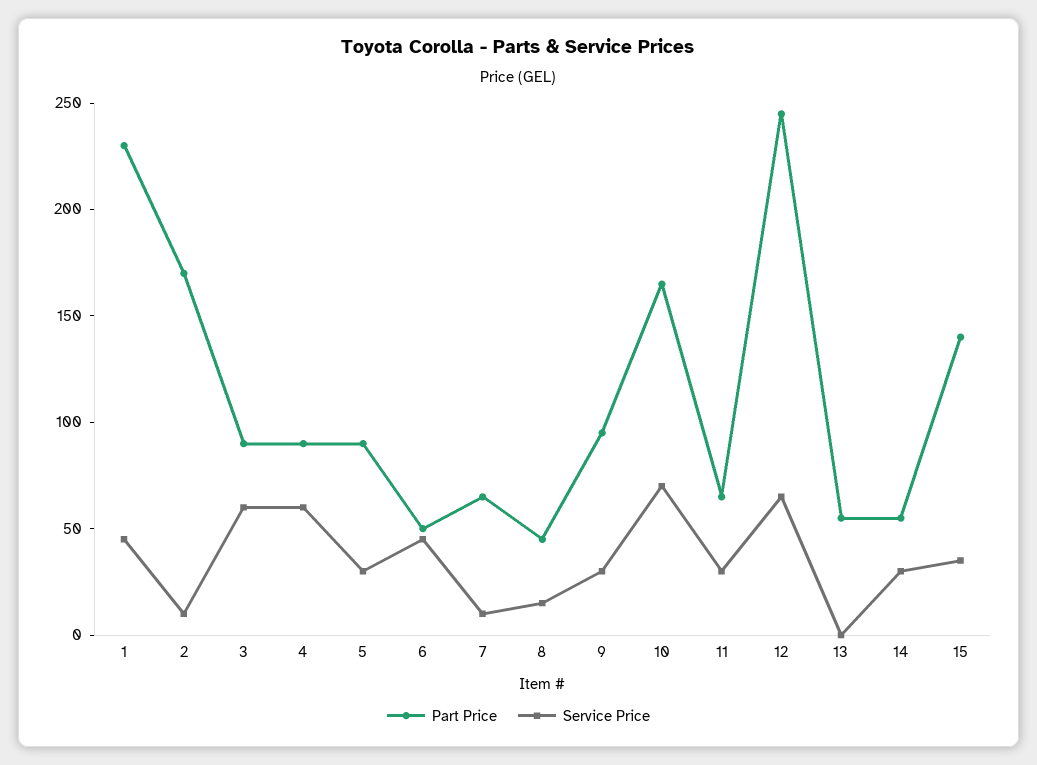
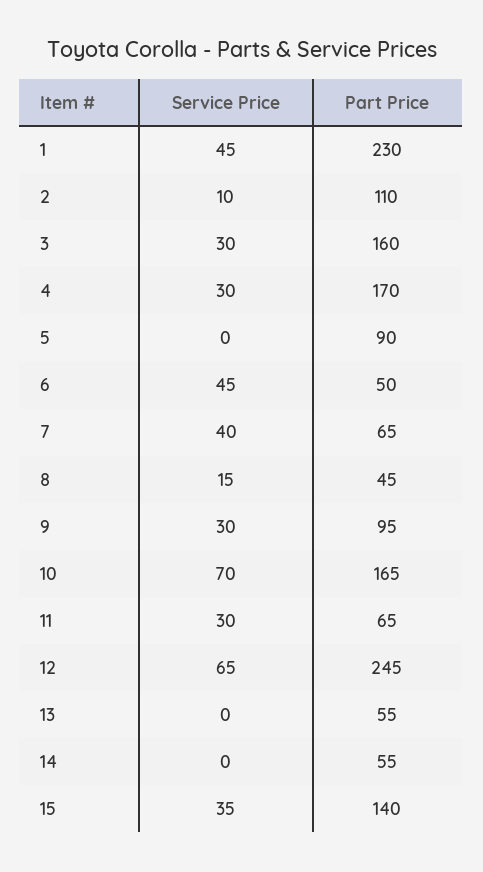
  {
    "Part Price": {
      "1": 230,
-     "2": 170,
+     "2": 110,
-     "3": 90,
+     "3": 160,
-     "4": 90,
+     "4": 170,
      "5": 90,
      "6": 50,
      "7": 65,
      "8": 45,
      "9": 95,
      "10": 165,
      "11": 65,
      "12": 245,
      "13": 55,
      "14": 55,
      "15": 140
    },
    "Service Price": {
      "1": 45,
      "2": 10,
-     "3": 60,
+     "3": 30,
-     "4": 60,
+     "4": 30,
-     "5": 30,
+     "5": 0,
      "6": 45,
-     "7": 10,
+     "7": 40,
      "8": 15,
      "9": 30,
      "10": 70,
      "11": 30,
      "12": 65,
      "13": 0,
-     "14": 30,
+     "14": 0,
      "15": 35
    }
  }

